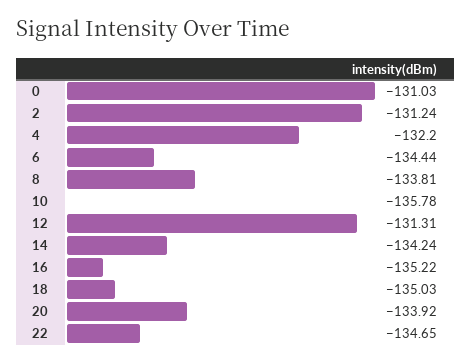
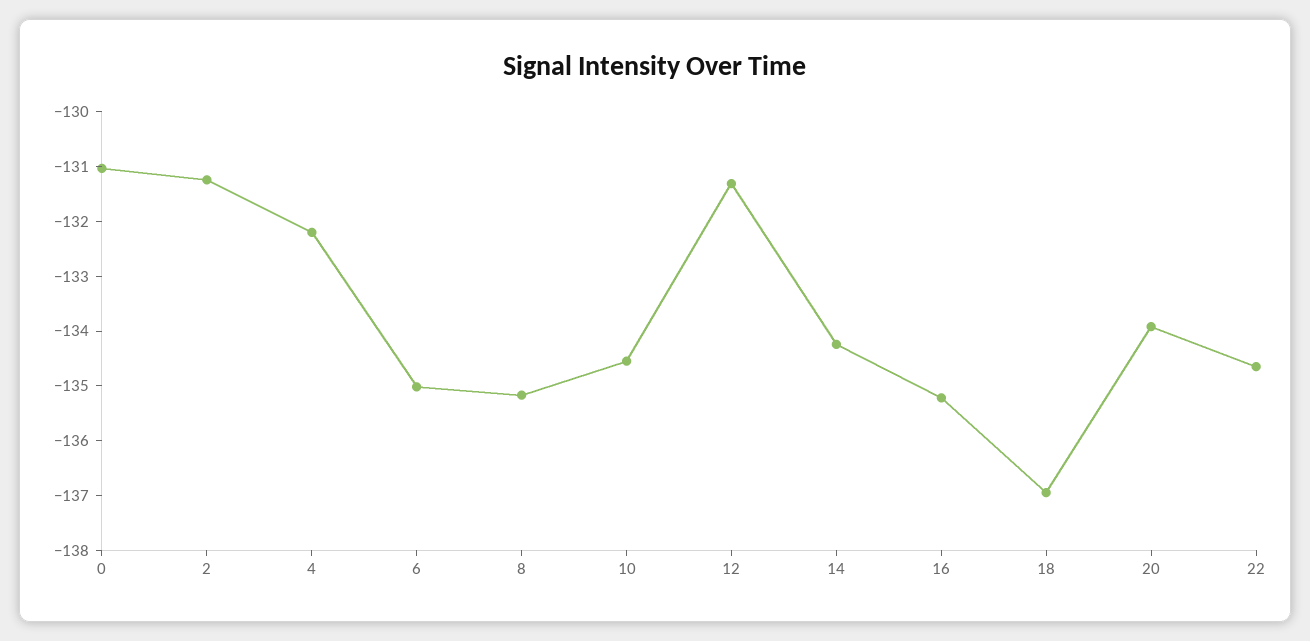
  {
    "0": -131.03,
    "2": -131.24,
    "4": -132.2,
-   "6": -134.44,
+   "6": -135,
-   "8": -133.81,
+   "8": -135.2,
-   "10": -135.78,
+   "10": -134.6,
    "12": -131.31,
    "14": -134.24,
    "16": -135.22,
-   "18": -135.03,
+   "18": -137,
    "20": -133.92,
    "22": -134.65
  }

